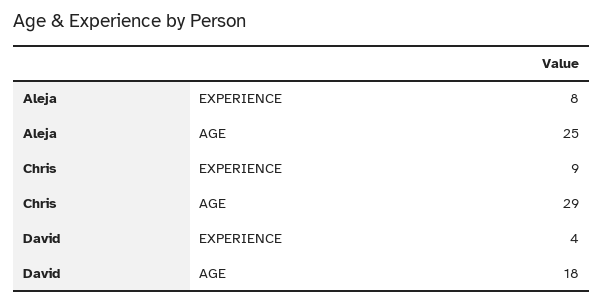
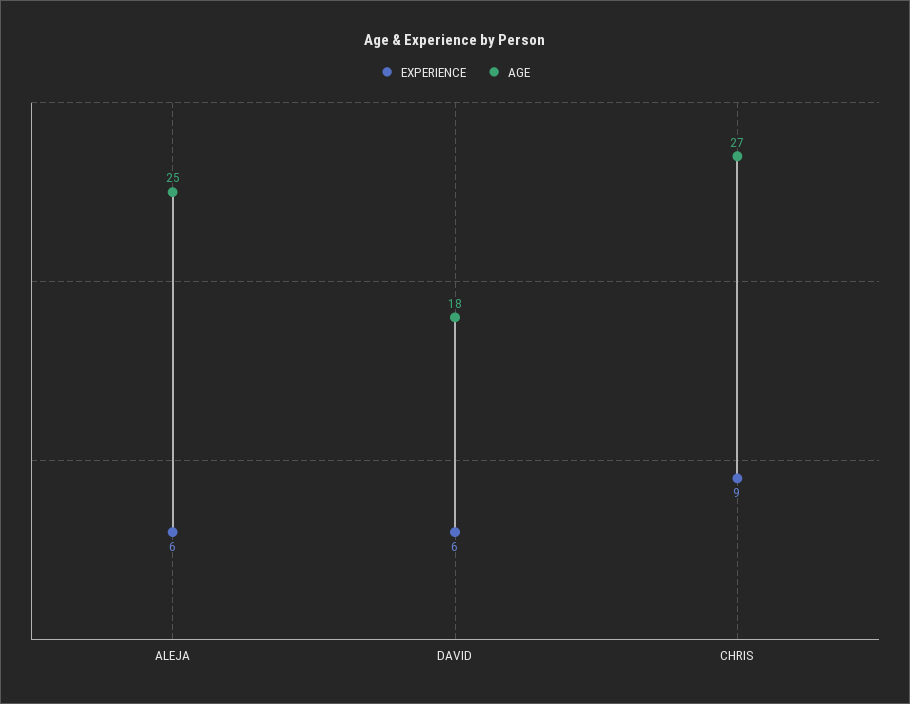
  {
    "EXPERIENCE": {
-     "Aleja": 8,
+     "Aleja": 6,
      "Chris": 9,
-     "David": 4
+     "David": 6
    },
    "AGE": {
      "Aleja": 25,
-     "Chris": 29,
+     "Chris": 27,
      "David": 18
    }
  }

